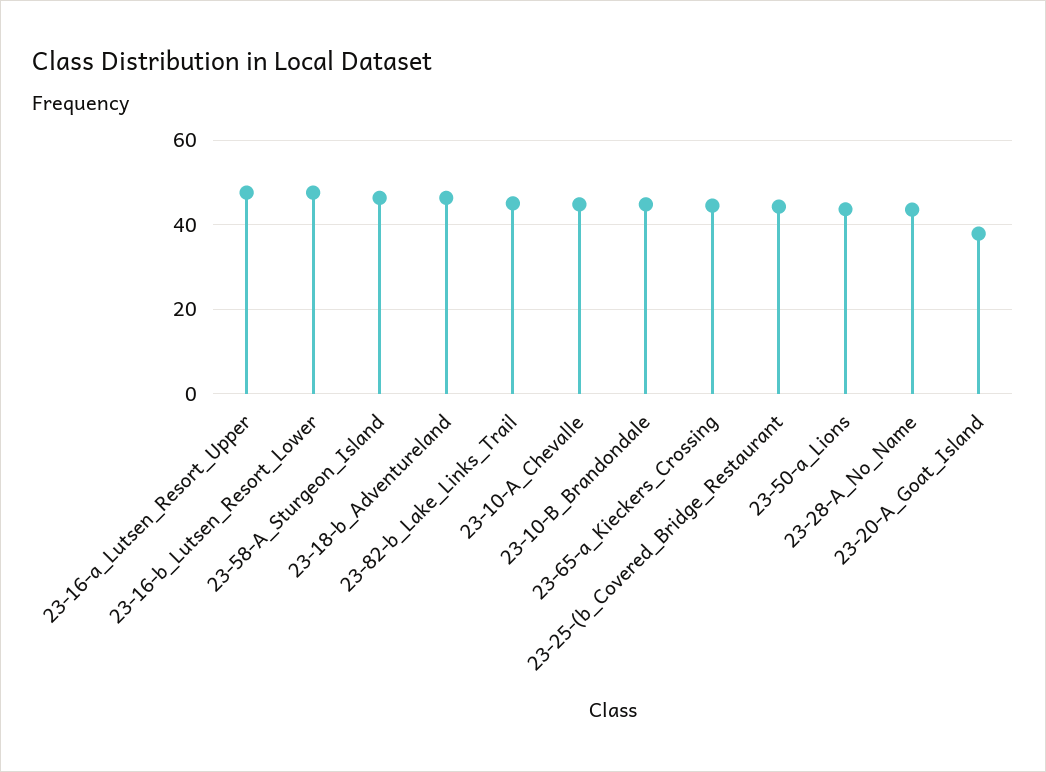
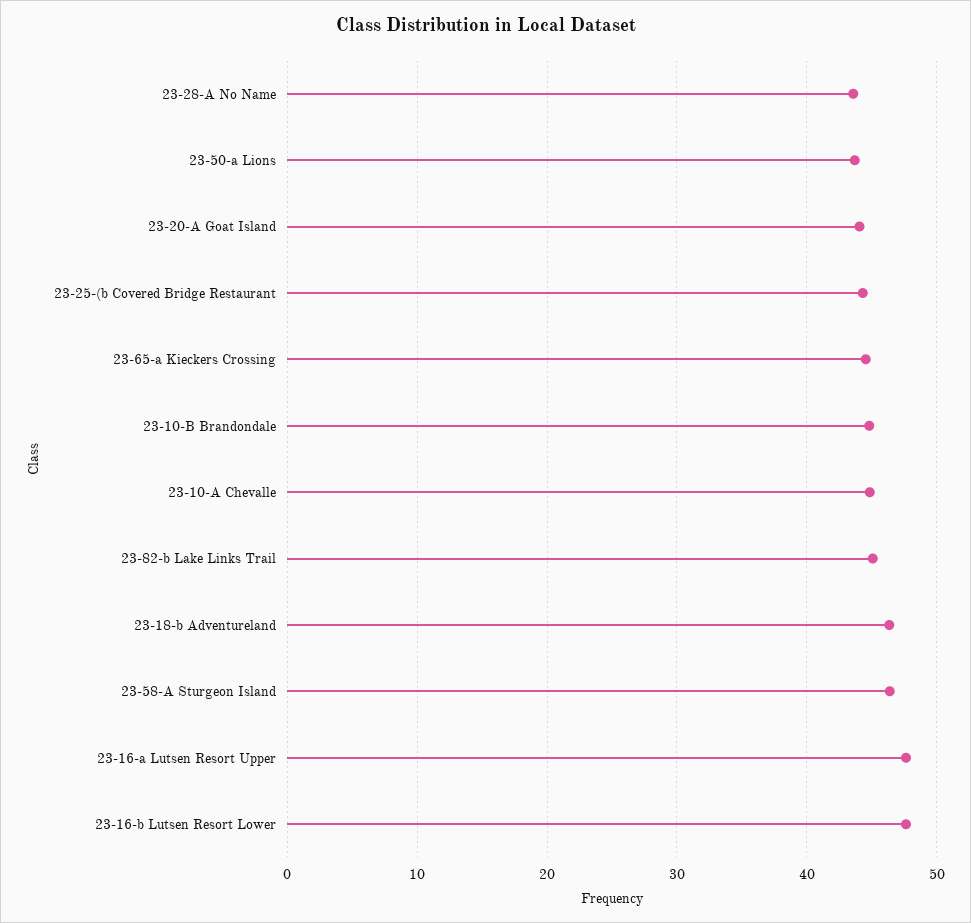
  {
    "23-16-a_Lutsen_Resort_Upper": 48,
    "23-16-b_Lutsen_Resort_Lower": 48,
    "23-58-A_Sturgeon_Island": 46,
    "23-18-b_Adventureland": 46,
    "23-82-b_Lake_Links_Trail": 45,
    "23-10-A_Chevalle": 45,
    "23-10-B_Brandondale": 45,
    "23-65-a_Kieckers_Crossing": 45,
    "23-25-(b_Covered_Bridge_Restaurant": 44,
    "23-50-a_Lions": 44,
    "23-28-A_No_Name": 44,
-   "23-20-A_Goat_Island": 38
+   "23-20-A_Goat_Island": 44
  }

